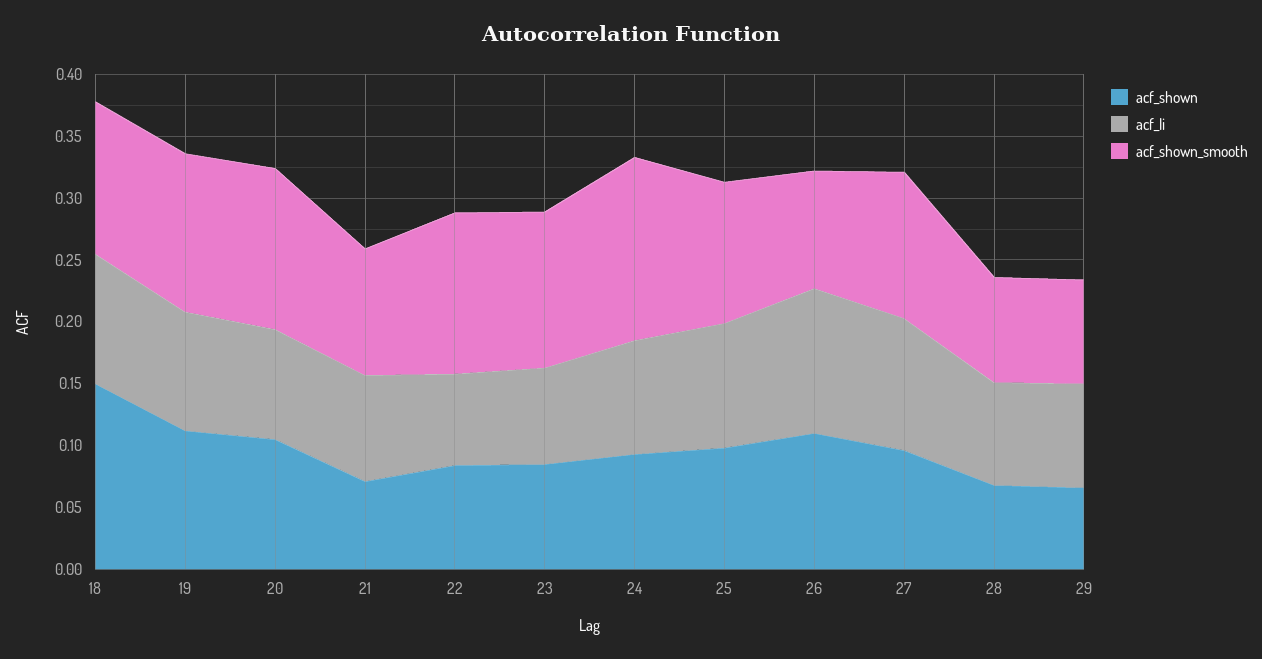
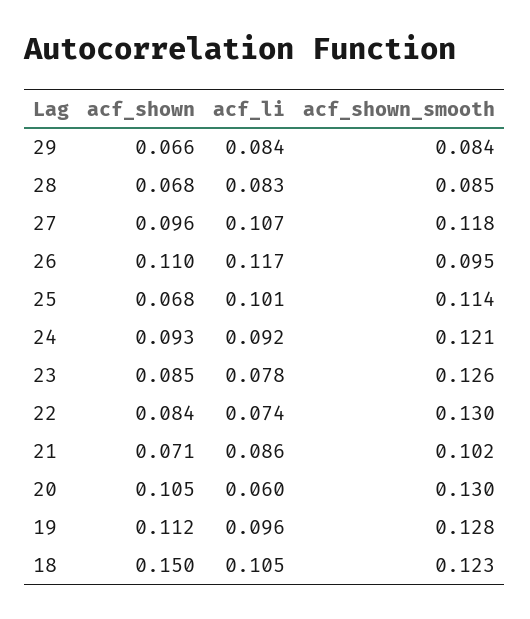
  {
    "acf_shown": {
      "18": 0.15,
      "19": 0.112,
      "20": 0.105,
      "21": 0.071,
      "22": 0.084,
      "23": 0.085,
      "24": 0.093,
-     "25": 0.1,
+     "25": 0.068,
      "26": 0.11,
      "27": 0.096,
      "28": 0.068,
      "29": 0.066
    },
    "acf_li": {
      "18": 0.105,
      "19": 0.096,
-     "20": 0.09,
+     "20": 0.06,
      "21": 0.086,
      "22": 0.074,
      "23": 0.078,
      "24": 0.092,
      "25": 0.101,
      "26": 0.117,
      "27": 0.107,
      "28": 0.083,
      "29": 0.084
    },
    "acf_shown_smooth": {
      "18": 0.123,
      "19": 0.128,
      "20": 0.13,
      "21": 0.102,
      "22": 0.13,
      "23": 0.126,
-     "24": 0.15,
+     "24": 0.121,
      "25": 0.114,
      "26": 0.095,
      "27": 0.118,
      "28": 0.085,
      "29": 0.084
    }
  }

